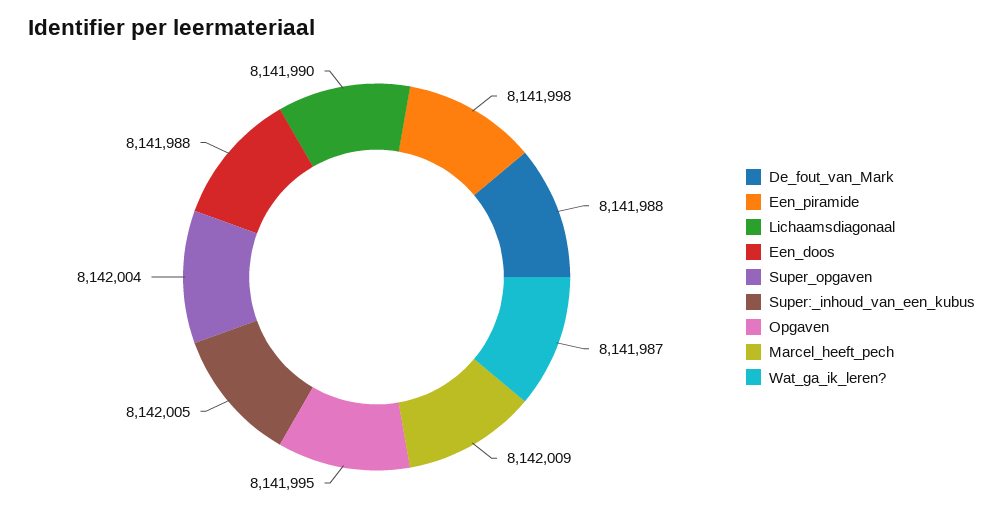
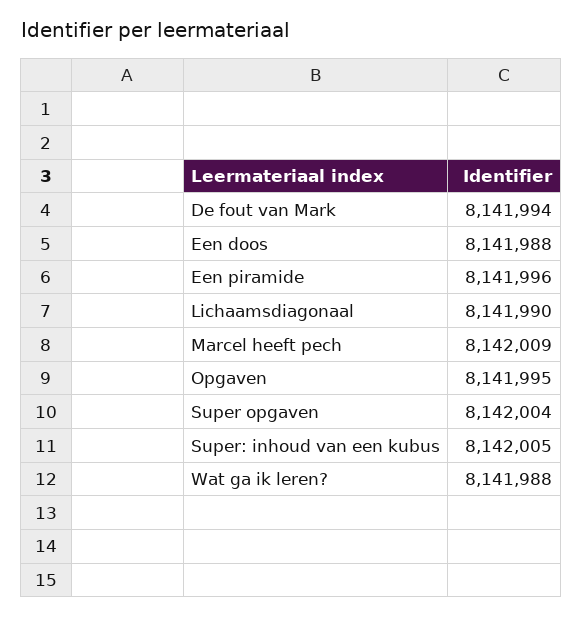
  {
-   "De_fout_van_Mark": 8141988,
+   "De_fout_van_Mark": 8141994,
-   "Een_piramide": 8141998,
+   "Een_piramide": 8141996,
    "Lichaamsdiagonaal": 8141990,
    "Een_doos": 8141988,
    "Super_opgaven": 8142004,
    "Super:_inhoud_van_een_kubus": 8142005,
    "Opgaven": 8141995,
    "Marcel_heeft_pech": 8142009,
-   "Wat_ga_ik_leren?": 8141987
+   "Wat_ga_ik_leren?": 8141988
  }

